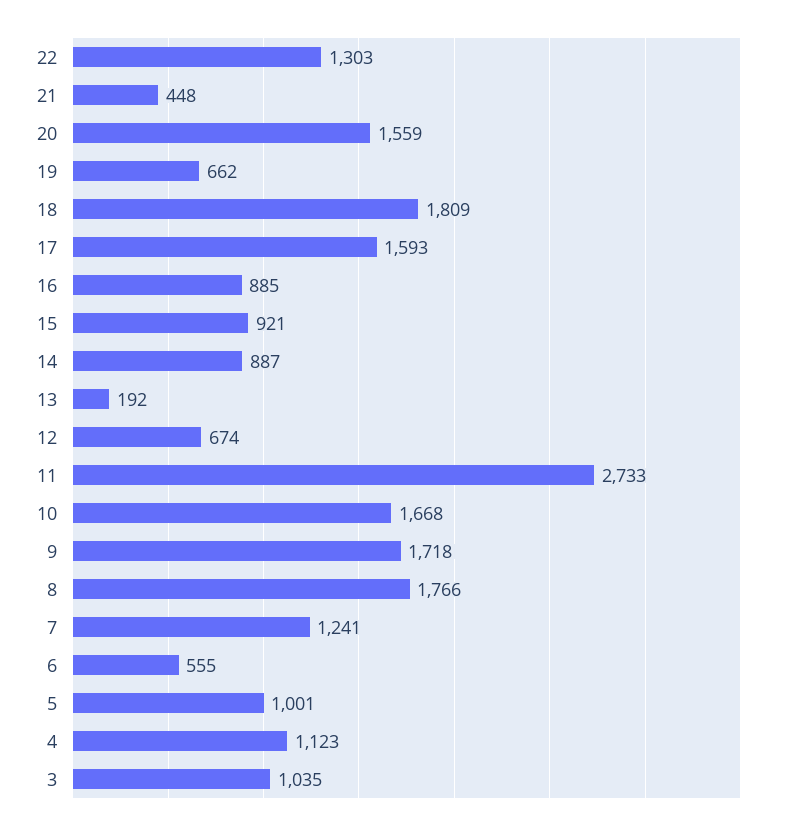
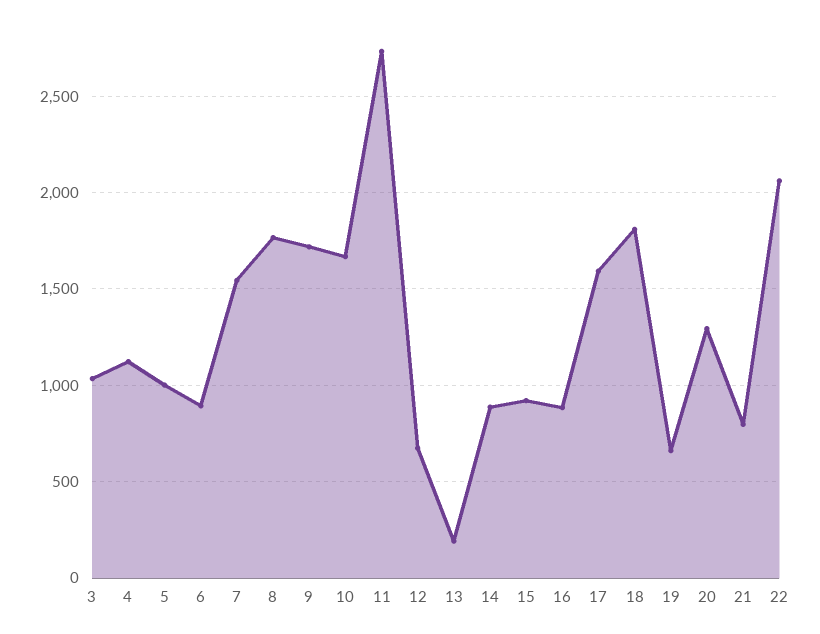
  {
-   "22": 1303,
+   "22": 2050,
-   "21": 448,
+   "21": 800,
-   "20": 1559,
+   "20": 1300,
    "19": 662,
    "18": 1809,
    "17": 1593,
    "16": 885,
    "15": 921,
    "14": 887,
    "13": 192,
    "12": 674,
    "11": 2733,
    "10": 1668,
    "9": 1718,
    "8": 1766,
-   "7": 1241,
+   "7": 1550,
-   "6": 555,
+   "6": 900,
    "5": 1001,
    "4": 1123,
    "3": 1035
  }

